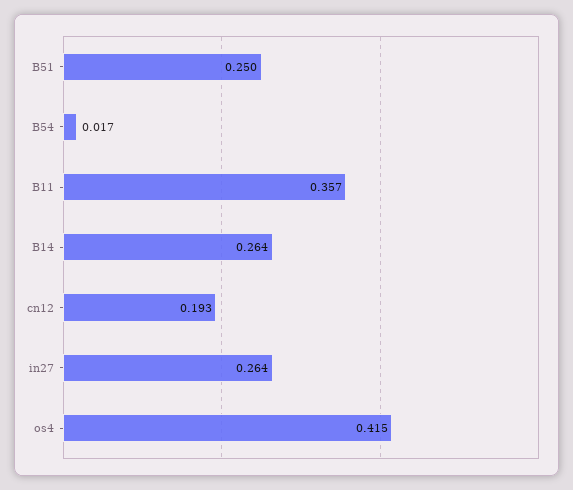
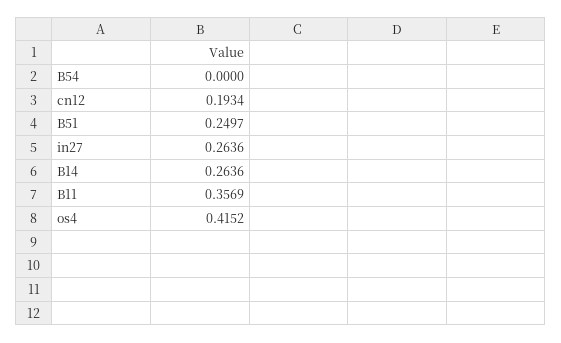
  {
    "B51": 0.2497,
-   "B54": 0.017,
+   "B54": 0,
    "B11": 0.3569,
    "B14": 0.2636,
    "cn12": 0.1934,
    "in27": 0.2636,
    "os4": 0.4152
  }

